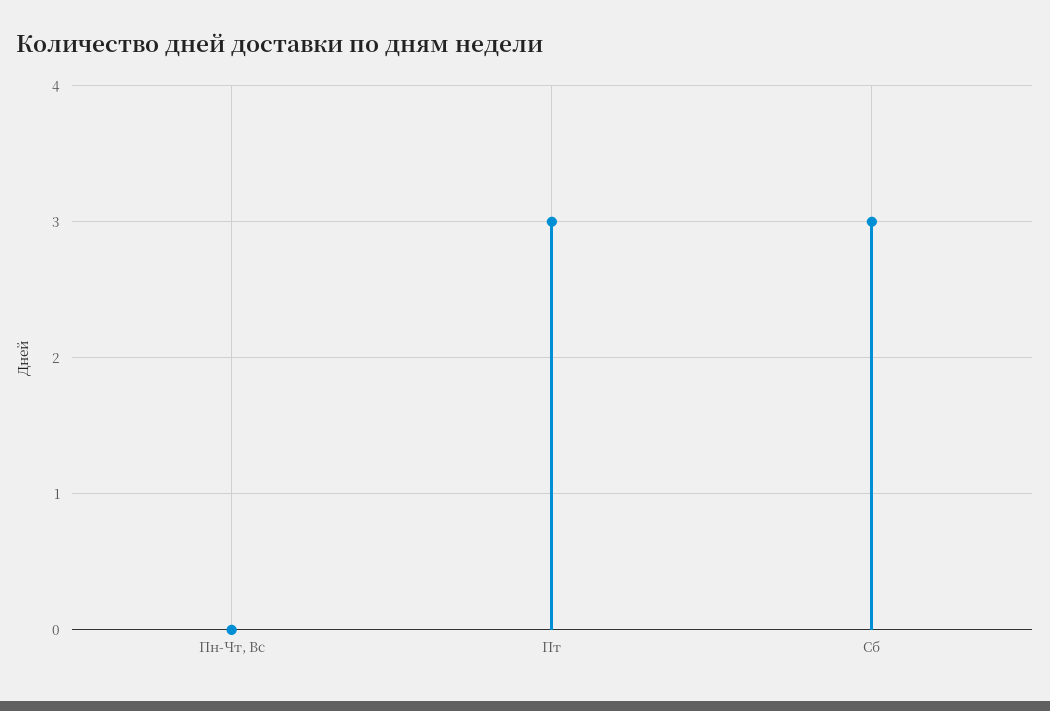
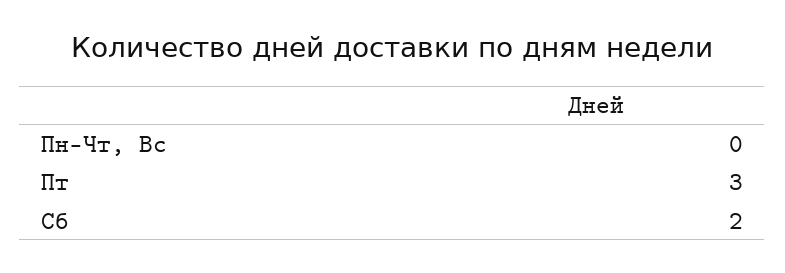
  {
    "Пн-Чт, Вс": 0,
    "Пт": 3,
-   "Сб": 3
+   "Сб": 2
  }

